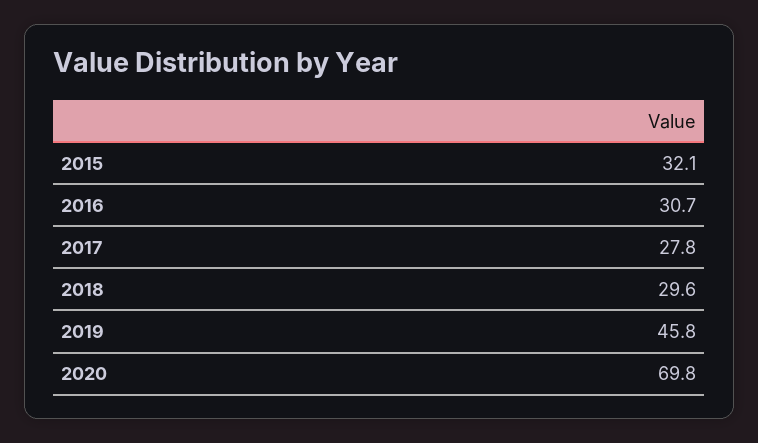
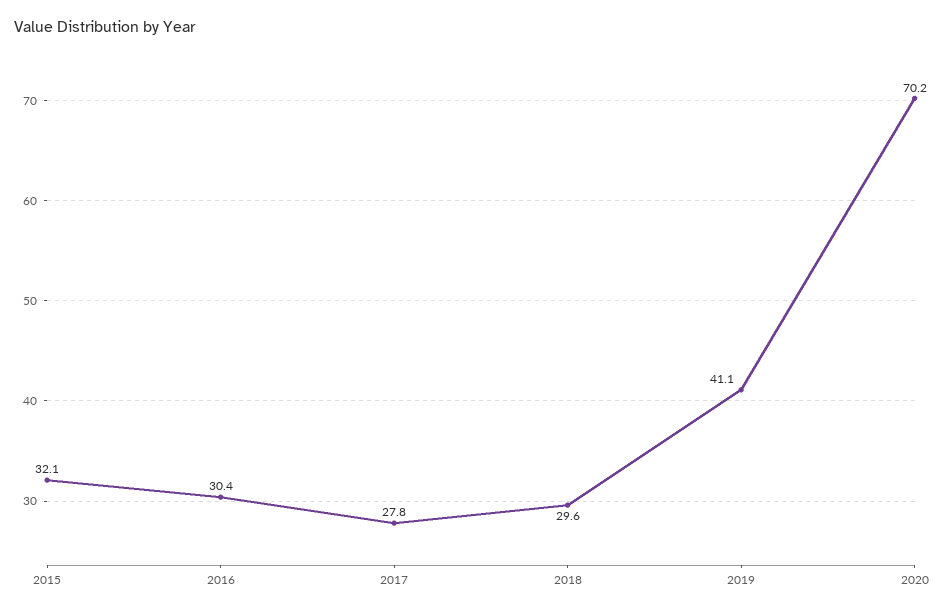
  {
    "2015": 32.1,
-   "2016": 30.7,
+   "2016": 30.4,
    "2017": 27.8,
    "2018": 29.6,
-   "2019": 45.8,
+   "2019": 41.1,
-   "2020": 69.8
+   "2020": 70.2
  }

